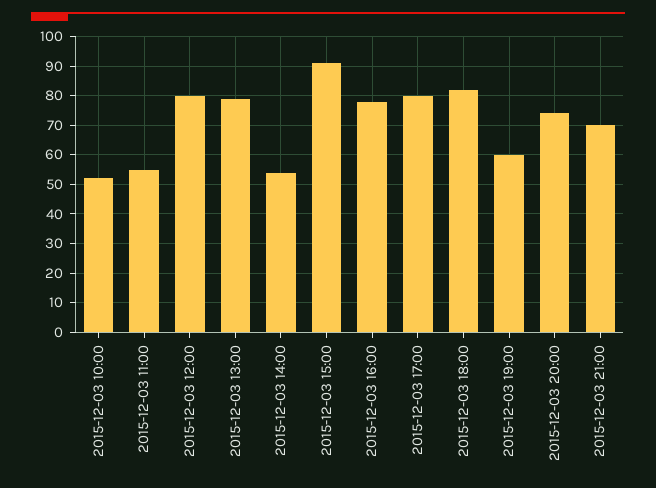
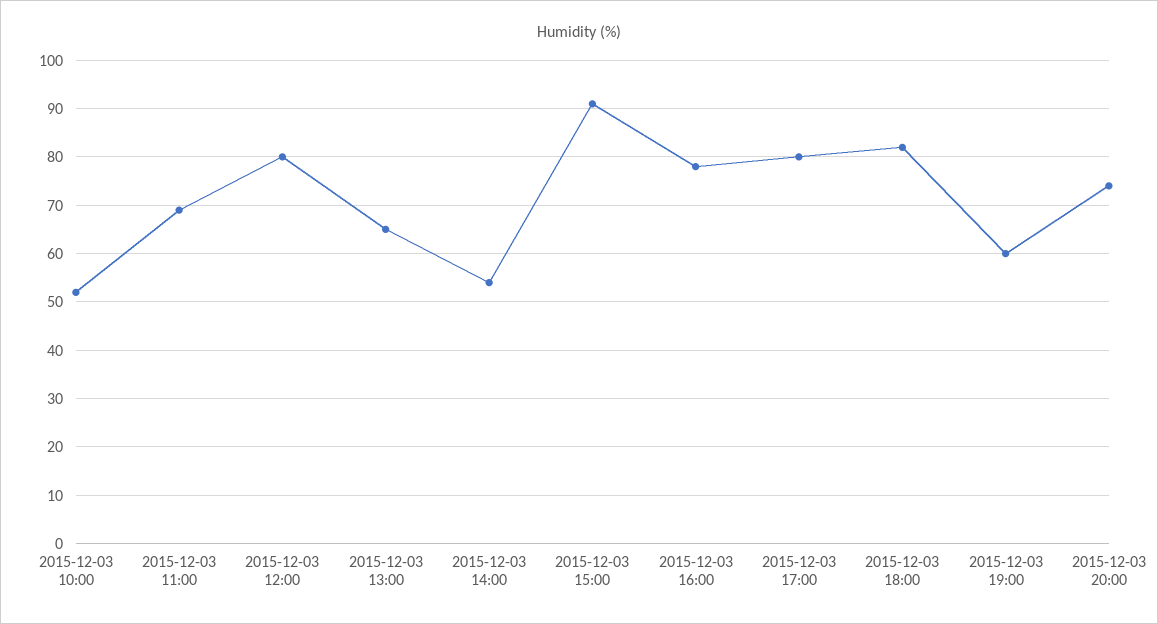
  {
    "2015-12-03 10:00": 50,
-   "2015-12-03 11:00": 55,
+   "2015-12-03 11:00": 70,
    "2015-12-03 12:00": 80,
-   "2015-12-03 13:00": 80,
+   "2015-12-03 13:00": 65,
    "2015-12-03 14:00": 55,
    "2015-12-03 15:00": 90,
    "2015-12-03 16:00": 80,
    "2015-12-03 17:00": 80,
    "2015-12-03 18:00": 80,
    "2015-12-03 19:00": 60,
-   "2015-12-03 20:00": 75,
+   "2015-12-03 20:00": 75
-   "2015-12-03 21:00": 70
  }

